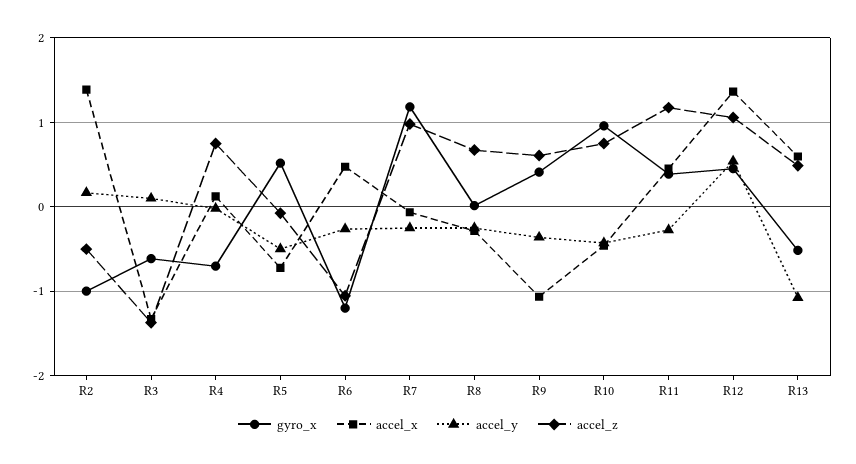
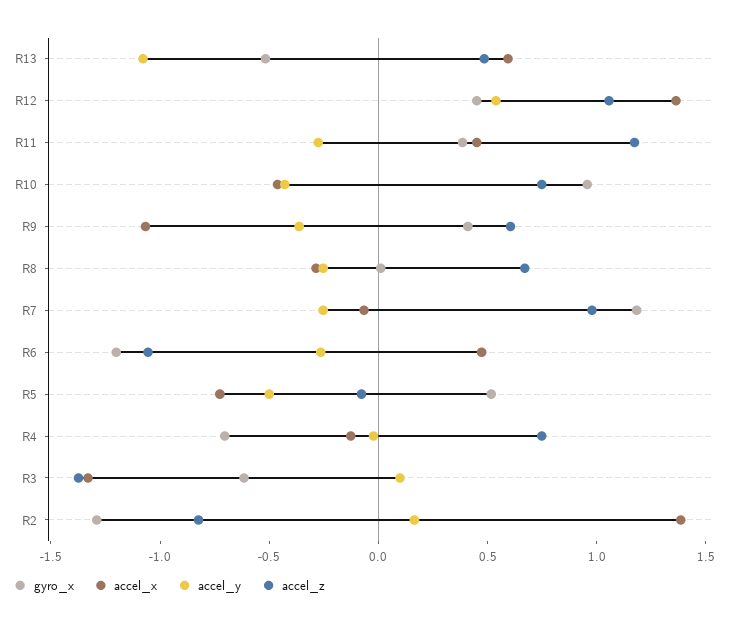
  {
    "gyro_x": {
-     "R2": -1,
+     "R2": -1.3,
      "R3": -0.6,
      "R4": -0.7,
      "R5": 0.5,
      "R6": -1.2,
      "R7": 1.2,
      "R8": 0,
      "R9": 0.4,
      "R10": 1,
      "R11": 0.4,
      "R12": 0.5,
      "R13": -0.5
    },
    "accel_x": {
      "R2": 1.4,
      "R3": -1.3,
-     "R4": 0.1,
+     "R4": -0.1,
      "R5": -0.7,
      "R6": 0.5,
      "R7": -0.1,
      "R8": -0.3,
      "R9": -1.1,
      "R10": -0.5,
      "R11": 0.5,
      "R12": 1.4,
      "R13": 0.6
    },
    "accel_y": {
      "R2": 0.2,
      "R3": 0.1,
      "R4": 0,
      "R5": -0.5,
      "R6": -0.3,
      "R7": -0.3,
      "R8": -0.3,
      "R9": -0.4,
      "R10": -0.4,
      "R11": -0.3,
      "R12": 0.5,
      "R13": -1.1
    },
    "accel_z": {
-     "R2": -0.5,
+     "R2": -0.8,
      "R3": -1.4,
      "R4": 0.7,
      "R5": -0.1,
      "R6": -1.1,
      "R7": 1,
      "R8": 0.7,
      "R9": 0.6,
      "R10": 0.7,
      "R11": 1.2,
      "R12": 1.1,
      "R13": 0.5
    }
  }

